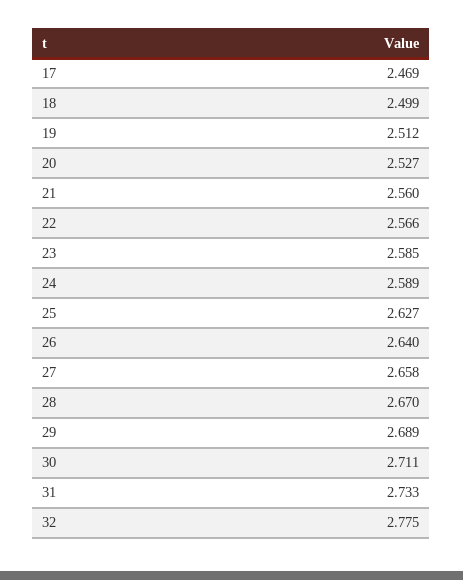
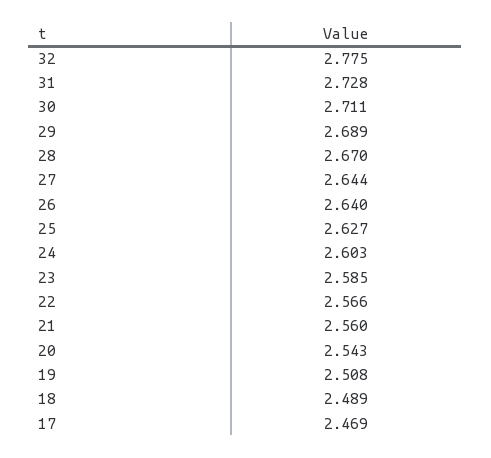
  {
    "17": 2.469,
-   "18": 2.499,
+   "18": 2.489,
-   "19": 2.512,
+   "19": 2.508,
-   "20": 2.527,
+   "20": 2.543,
    "21": 2.56,
    "22": 2.566,
    "23": 2.585,
-   "24": 2.589,
+   "24": 2.603,
    "25": 2.627,
    "26": 2.64,
-   "27": 2.658,
+   "27": 2.644,
    "28": 2.67,
    "29": 2.689,
    "30": 2.711,
-   "31": 2.733,
+   "31": 2.728,
    "32": 2.775
  }

